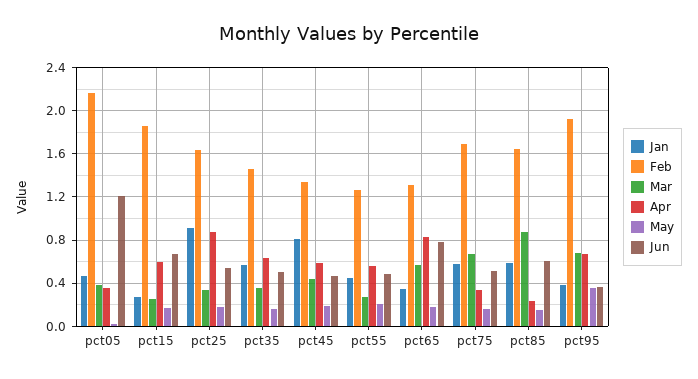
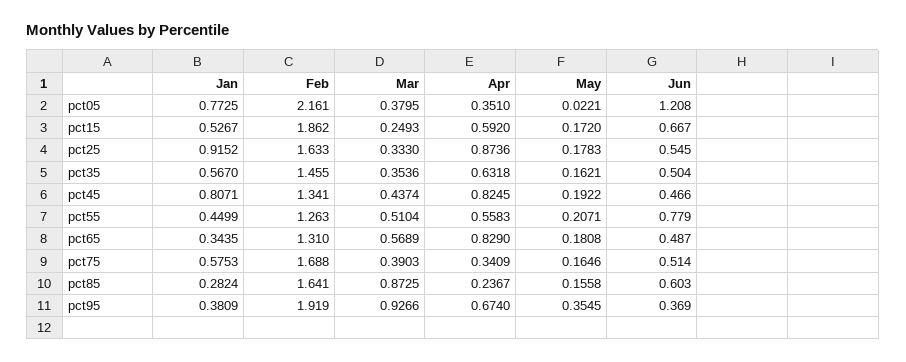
  {
    "Jan": {
-     "pct05": 0.5,
+     "pct05": 0.7725,
-     "pct15": 0.3,
+     "pct15": 0.5267,
      "pct25": 0.9152,
      "pct35": 0.567,
      "pct45": 0.8071,
      "pct55": 0.4499,
      "pct65": 0.3435,
      "pct75": 0.5753,
-     "pct85": 0.6,
+     "pct85": 0.2824,
      "pct95": 0.3809
    },
    "Feb": {
      "pct05": 2.161,
      "pct15": 1.862,
      "pct25": 1.633,
      "pct35": 1.455,
      "pct45": 1.341,
      "pct55": 1.263,
      "pct65": 1.31,
      "pct75": 1.688,
      "pct85": 1.641,
      "pct95": 1.919
    },
    "Mar": {
      "pct05": 0.3795,
      "pct15": 0.2493,
      "pct25": 0.333,
      "pct35": 0.3536,
      "pct45": 0.4374,
-     "pct55": 0.3,
+     "pct55": 0.5104,
      "pct65": 0.5689,
-     "pct75": 0.7,
+     "pct75": 0.3903,
      "pct85": 0.8725,
-     "pct95": 0.7
+     "pct95": 0.9266
    },
    "Apr": {
      "pct05": 0.351,
      "pct15": 0.592,
      "pct25": 0.8736,
      "pct35": 0.6318,
-     "pct45": 0.6,
+     "pct45": 0.8245,
      "pct55": 0.5583,
      "pct65": 0.829,
      "pct75": 0.3409,
      "pct85": 0.2367,
      "pct95": 0.674
    },
    "May": {
      "pct05": 0.0221,
      "pct15": 0.172,
      "pct25": 0.1783,
      "pct35": 0.1621,
      "pct45": 0.1922,
      "pct55": 0.2071,
      "pct65": 0.1808,
      "pct75": 0.1646,
      "pct85": 0.1558,
      "pct95": 0.3545
    },
    "Jun": {
      "pct05": 1.208,
      "pct15": 0.667,
      "pct25": 0.545,
      "pct35": 0.504,
      "pct45": 0.466,
-     "pct55": 0.5,
+     "pct55": 0.779,
-     "pct65": 0.8,
+     "pct65": 0.487,
      "pct75": 0.514,
      "pct85": 0.603,
      "pct95": 0.369
    }
  }

